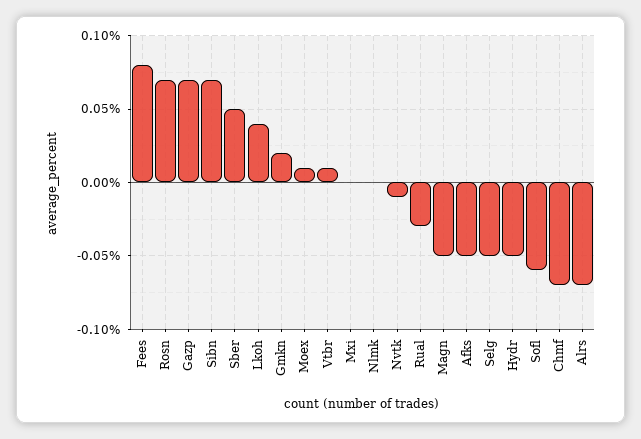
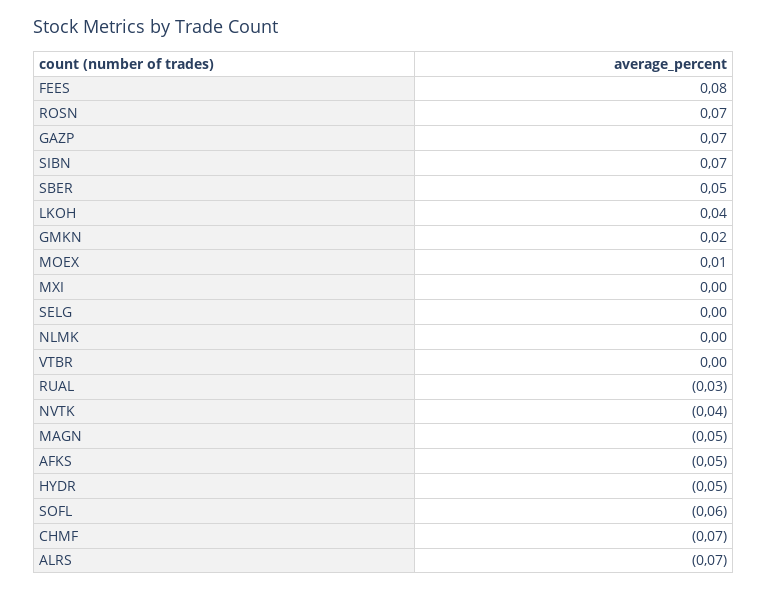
  {
    "Fees": 0.08,
    "Rosn": 0.07,
    "Gazp": 0.07,
    "Sibn": 0.07,
    "Sber": 0.05,
    "Lkoh": 0.04,
    "Gmkn": 0.02,
    "Moex": 0.01,
-   "Vtbr": 0.01,
+   "Vtbr": 0,
    "Mxi": 0,
    "Nlmk": 0,
-   "Nvtk": -0.01,
+   "Nvtk": -0.04,
    "Rual": -0.03,
    "Magn": -0.05,
    "Afks": -0.05,
-   "Selg": -0.05,
+   "Selg": 0,
    "Hydr": -0.05,
    "Sofl": -0.06,
    "Chmf": -0.07,
    "Alrs": -0.07
  }

